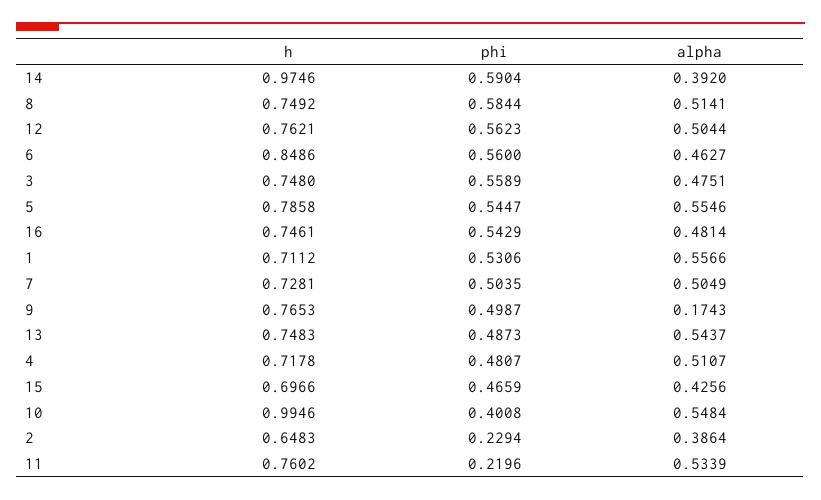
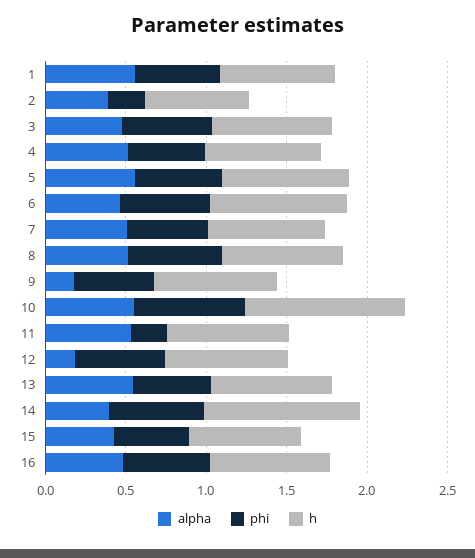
  {
    "h": {
      "14": 0.9746,
      "8": 0.7492,
      "12": 0.7621,
      "6": 0.8486,
      "3": 0.748,
      "5": 0.7858,
      "16": 0.7461,
      "1": 0.7112,
      "7": 0.7281,
      "9": 0.7653,
      "13": 0.7483,
      "4": 0.7178,
      "15": 0.6966,
      "10": 0.9946,
      "2": 0.6483,
      "11": 0.7602
    },
    "phi": {
      "14": 0.5904,
      "8": 0.5844,
      "12": 0.5623,
      "6": 0.56,
      "3": 0.5589,
      "5": 0.5447,
      "16": 0.5429,
      "1": 0.5306,
      "7": 0.5035,
      "9": 0.4987,
      "13": 0.4873,
      "4": 0.4807,
      "15": 0.4659,
-     "10": 0.4008,
+     "10": 0.7,
      "2": 0.2294,
      "11": 0.2196
    },
    "alpha": {
      "14": 0.392,
      "8": 0.5141,
-     "12": 0.5044,
+     "12": 0.2,
      "6": 0.4627,
      "3": 0.4751,
      "5": 0.5546,
      "16": 0.4814,
      "1": 0.5566,
      "7": 0.5049,
      "9": 0.1743,
      "13": 0.5437,
      "4": 0.5107,
      "15": 0.4256,
      "10": 0.5484,
      "2": 0.3864,
      "11": 0.5339
    }
  }

